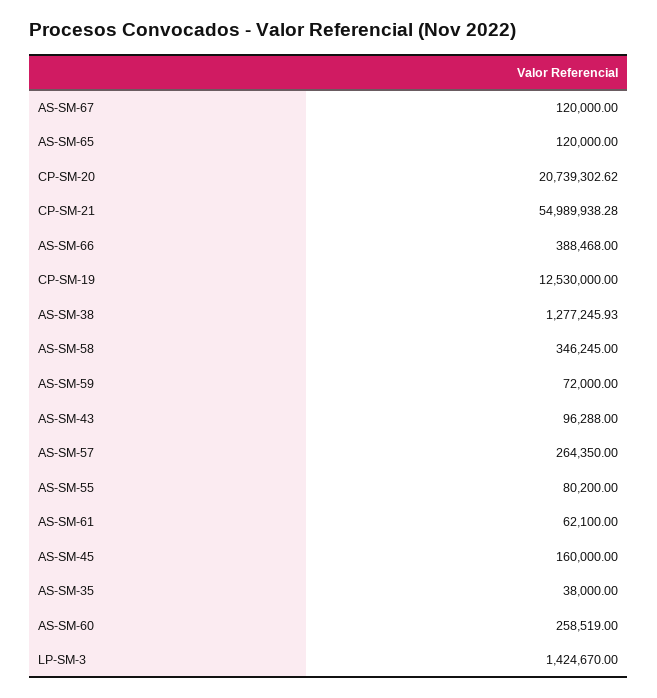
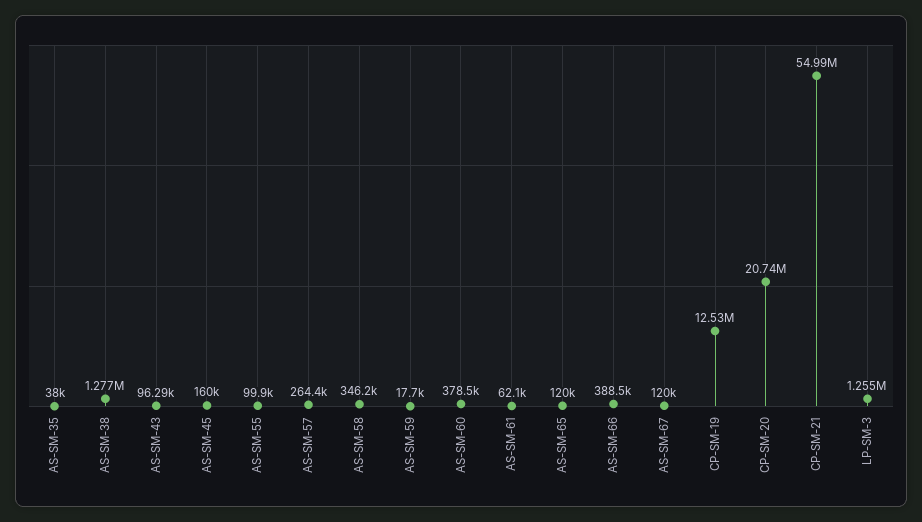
  {
    "AS-SM-67": 120000,
    "AS-SM-65": 120000,
    "CP-SM-20": 20739302.62,
    "CP-SM-21": 54989938.28,
    "AS-SM-66": 388468,
    "CP-SM-19": 12530000,
    "AS-SM-38": 1277245.93,
    "AS-SM-58": 346245,
-   "AS-SM-59": 72000,
+   "AS-SM-59": 17700,
    "AS-SM-43": 96288,
    "AS-SM-57": 264350,
-   "AS-SM-55": 80200,
+   "AS-SM-55": 99900,
    "AS-SM-61": 62100,
    "AS-SM-45": 160000,
    "AS-SM-35": 38000,
-   "AS-SM-60": 258519,
+   "AS-SM-60": 378500,
-   "LP-SM-3": 1424670
+   "LP-SM-3": 1255000
  }

